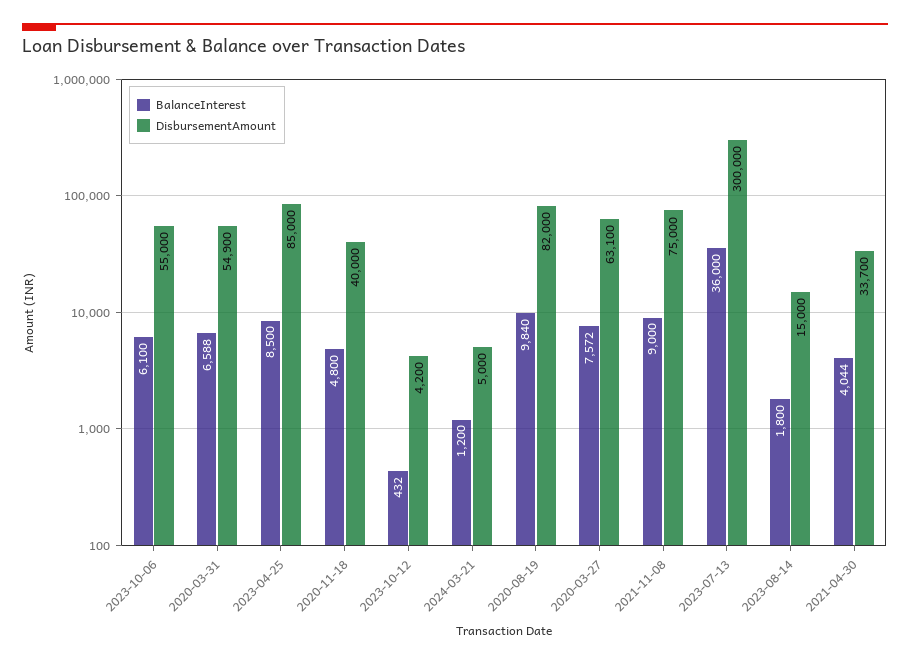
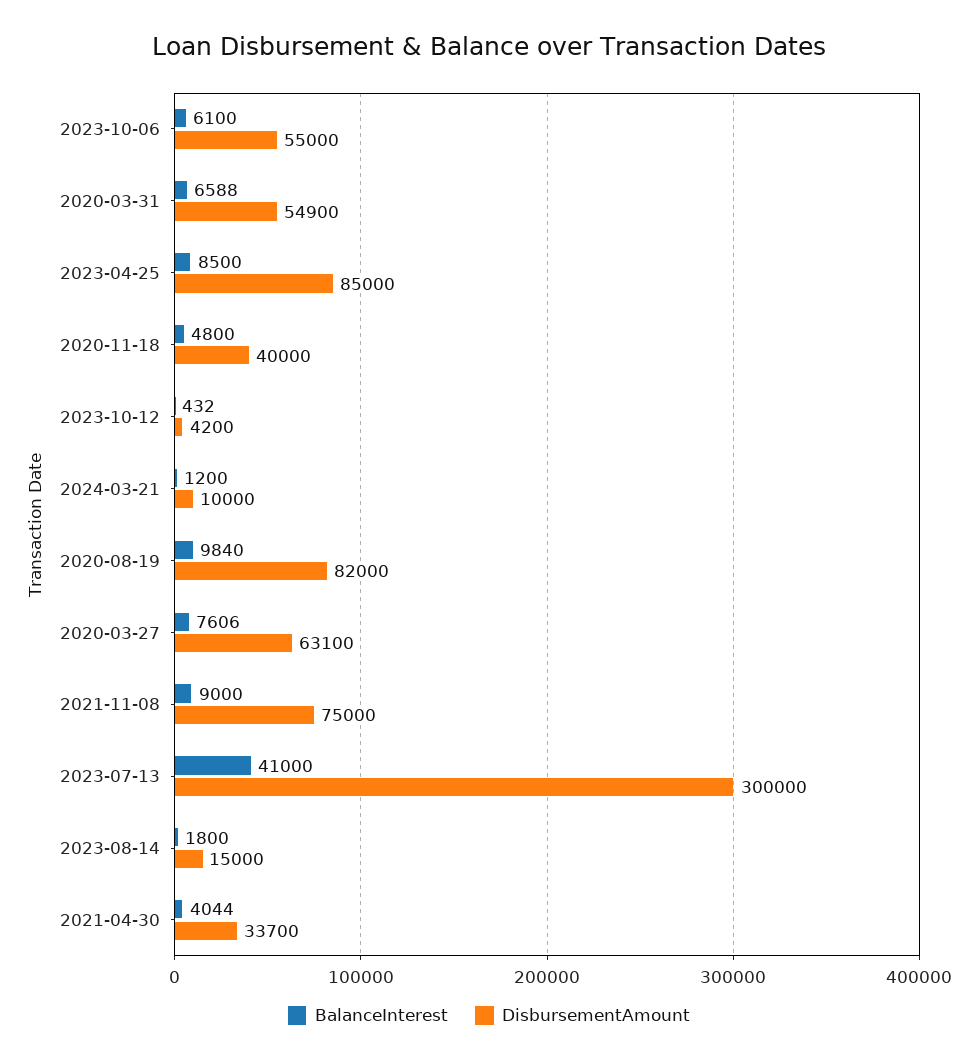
  {
    "BalanceInterest": {
      "2023-10-06": 6100,
      "2020-03-31": 6588,
      "2023-04-25": 8500,
      "2020-11-18": 4800,
      "2023-10-12": 432,
      "2024-03-21": 1200,
      "2020-08-19": 9840,
-     "2020-03-27": 7572,
+     "2020-03-27": 7606,
      "2021-11-08": 9000,
-     "2023-07-13": 36000,
+     "2023-07-13": 41000,
      "2023-08-14": 1800,
      "2021-04-30": 4044
    },
    "DisbursementAmount": {
      "2023-10-06": 55000,
      "2020-03-31": 54900,
      "2023-04-25": 85000,
      "2020-11-18": 40000,
      "2023-10-12": 4200,
-     "2024-03-21": 5000,
+     "2024-03-21": 10000,
      "2020-08-19": 82000,
      "2020-03-27": 63100,
      "2021-11-08": 75000,
      "2023-07-13": 300000,
      "2023-08-14": 15000,
      "2021-04-30": 33700
    }
  }

